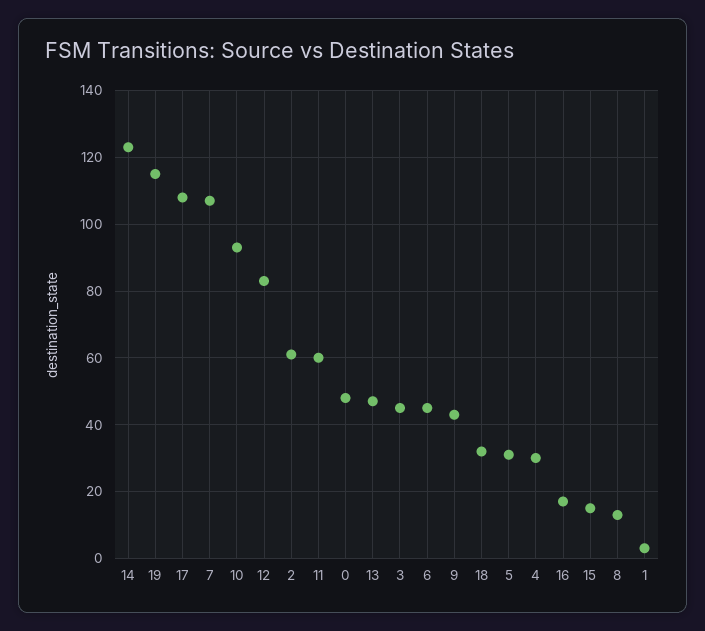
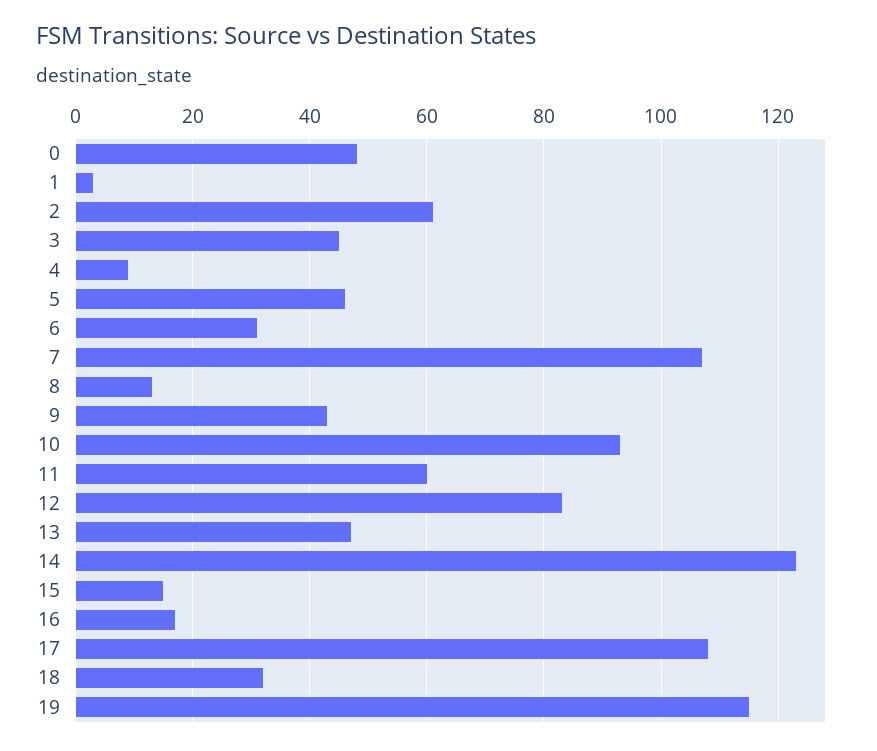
  {
    "14": 125,
    "19": 115,
    "17": 110,
    "7": 105,
    "10": 95,
    "12": 85,
    "2": 60,
    "11": 60,
    "0": 50,
    "13": 45,
    "3": 45,
-   "6": 45,
+   "6": 30,
    "9": 45,
    "18": 30,
-   "5": 30,
+   "5": 45,
-   "4": 30,
+   "4": 10,
    "16": 15,
    "15": 15,
    "8": 15,
    "1": 5
  }

